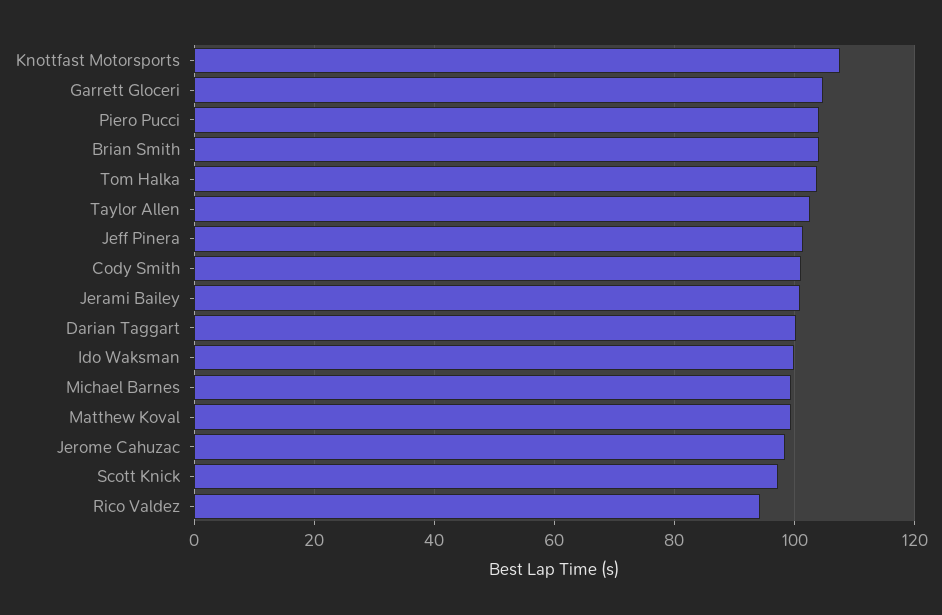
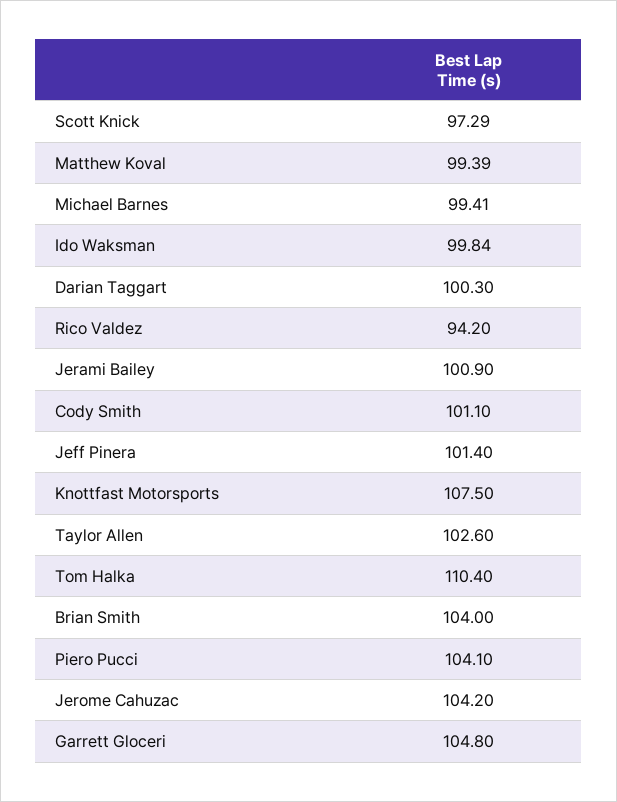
  {
    "Knottfast Motorsports": 107.5,
    "Garrett Gloceri": 104.8,
    "Piero Pucci": 104.1,
    "Brian Smith": 104,
-   "Tom Halka": 104,
+   "Tom Halka": 110.4,
    "Taylor Allen": 102.6,
    "Jeff Pinera": 101.4,
    "Cody Smith": 101.1,
    "Jerami Bailey": 100.9,
    "Darian Taggart": 100.3,
    "Ido Waksman": 99.84,
    "Michael Barnes": 99.41,
    "Matthew Koval": 99.39,
-   "Jerome Cahuzac": 98,
+   "Jerome Cahuzac": 104.2,
    "Scott Knick": 97.29,
    "Rico Valdez": 94.2
  }

